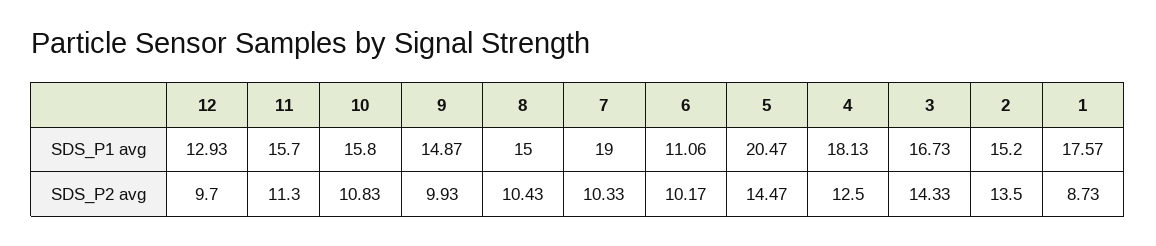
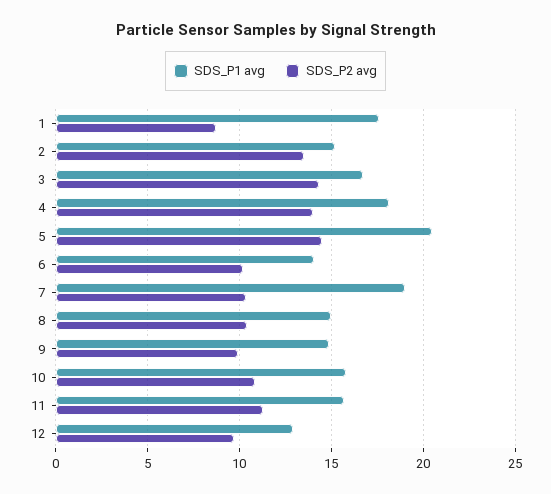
  {
    "SDS_P1 avg": {
      "12": 12.93,
      "11": 15.7,
      "10": 15.8,
      "9": 14.87,
      "8": 15,
      "7": 19,
-     "6": 11.06,
+     "6": 14,
      "5": 20.47,
      "4": 18.13,
      "3": 16.73,
      "2": 15.2,
      "1": 17.57
    },
    "SDS_P2 avg": {
      "12": 9.7,
      "11": 11.3,
      "10": 10.83,
      "9": 9.93,
      "8": 10.43,
      "7": 10.33,
      "6": 10.17,
      "5": 14.47,
-     "4": 12.5,
+     "4": 14,
      "3": 14.33,
      "2": 13.5,
      "1": 8.73
    }
  }

